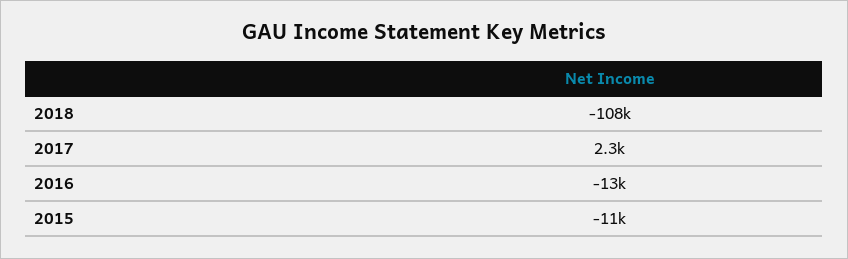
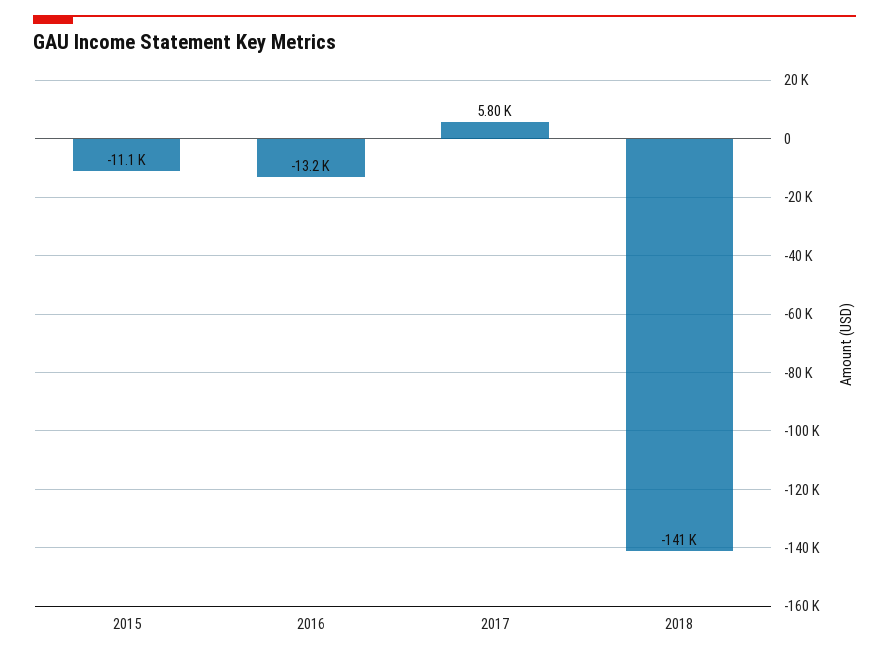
  {
-   "2018": -108000,
+   "2018": -141000,
-   "2017": 2300,
+   "2017": 5800,
    "2016": -13200,
    "2015": -11100
  }

